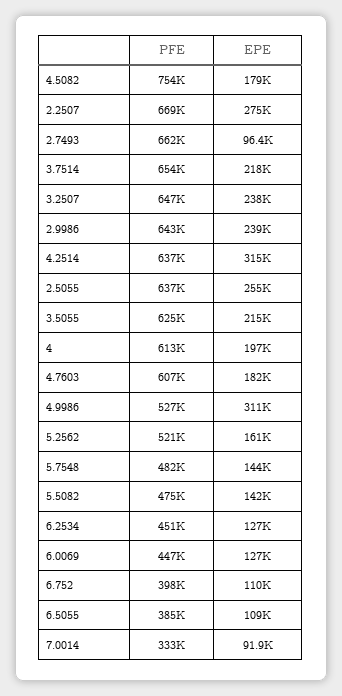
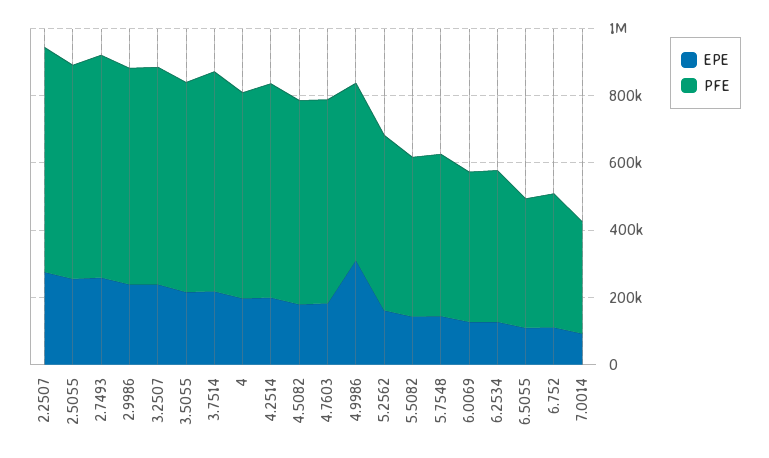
  {
    "PFE": {
-     "4.5082": 754000,
+     "4.5082": 600000,
      "2.2507": 669000,
      "2.7493": 662000,
      "3.7514": 654000,
      "3.2507": 647000,
      "2.9986": 643000,
      "4.2514": 637000,
      "2.5055": 637000,
      "3.5055": 625000,
      "4": 613000,
      "4.7603": 607000,
      "4.9986": 527000,
      "5.2562": 521000,
      "5.7548": 482000,
      "5.5082": 475000,
      "6.2534": 451000,
      "6.0069": 447000,
      "6.752": 398000,
      "6.5055": 385000,
      "7.0014": 333000
    },
    "EPE": {
      "4.5082": 179000,
      "2.2507": 275000,
-     "2.7493": 96400,
+     "2.7493": 250000,
      "3.7514": 218000,
      "3.2507": 238000,
      "2.9986": 239000,
-     "4.2514": 315000,
+     "4.2514": 200000,
      "2.5055": 255000,
      "3.5055": 215000,
      "4": 197000,
      "4.7603": 182000,
      "4.9986": 311000,
      "5.2562": 161000,
      "5.7548": 144000,
      "5.5082": 142000,
      "6.2534": 127000,
      "6.0069": 127000,
      "6.752": 110000,
      "6.5055": 109000,
      "7.0014": 91900
    }
  }

